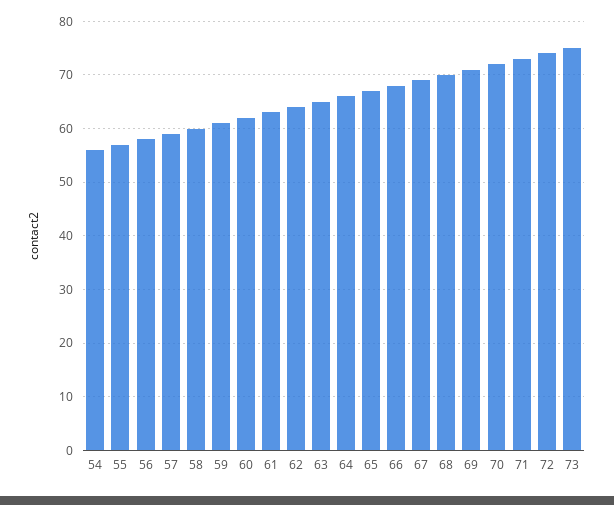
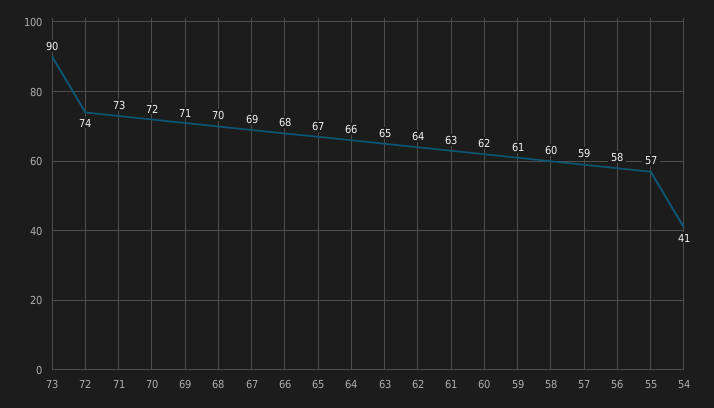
  {
-   "54": 55,
+   "54": 41,
    "55": 57,
    "56": 58,
    "57": 59,
    "58": 60,
    "59": 61,
    "60": 62,
    "61": 63,
    "62": 64,
    "63": 65,
    "64": 66,
    "65": 67,
    "66": 68,
    "67": 69,
    "68": 70,
    "69": 71,
    "70": 72,
    "71": 73,
    "72": 74,
-   "73": 75
+   "73": 90
  }

